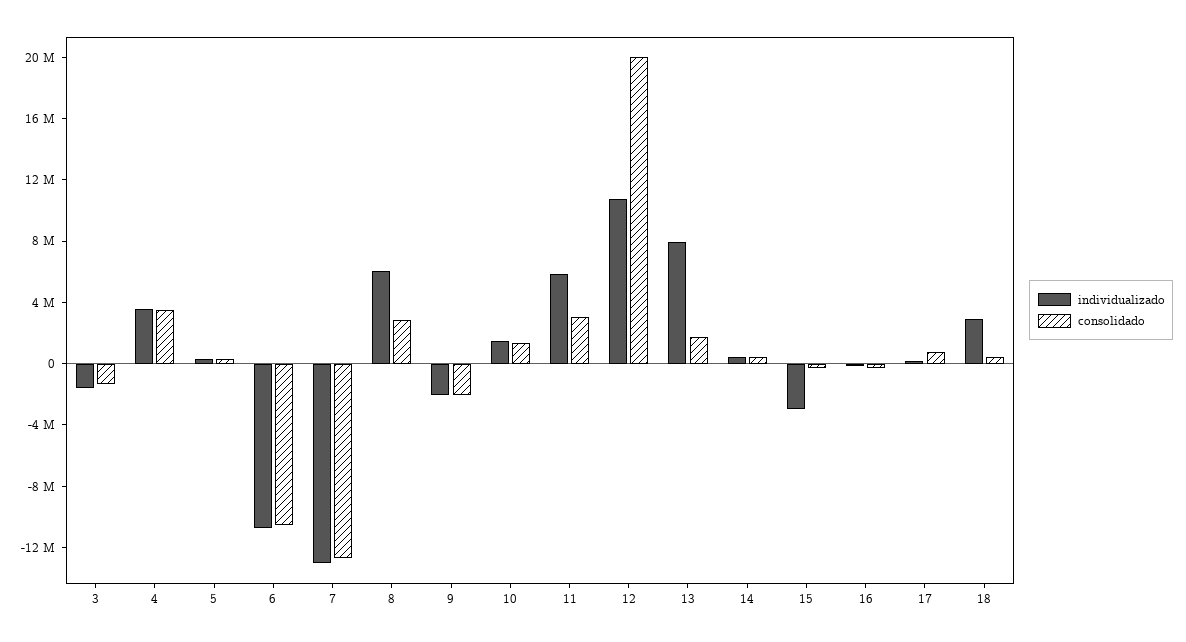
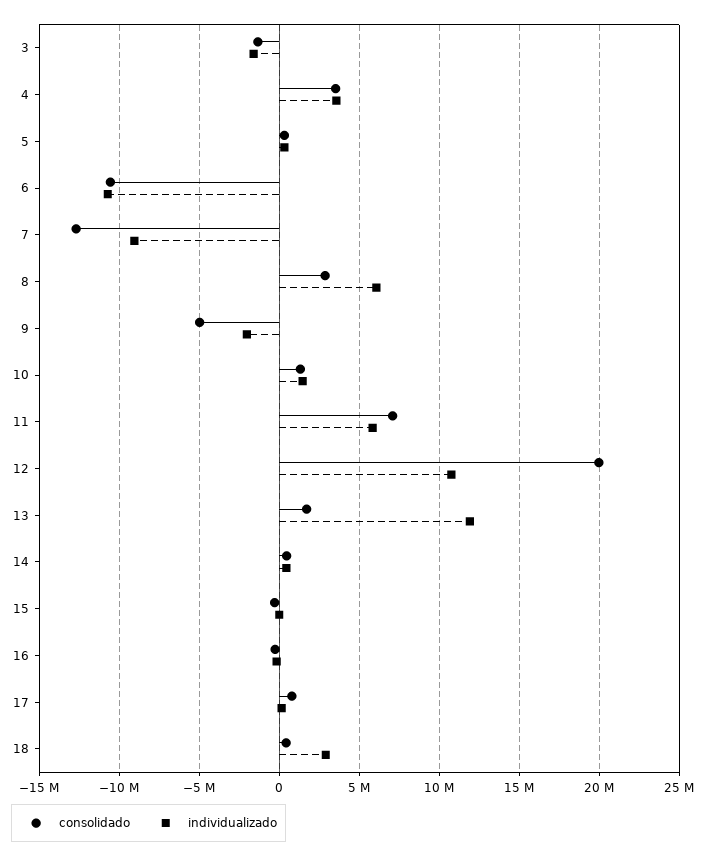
  {
    "individualizado": {
      "3": -1500000,
      "4": 3500000,
      "5": 500000,
      "6": -10500000,
-     "7": -13000000,
+     "7": -9000000,
      "8": 6000000,
      "9": -2000000,
      "10": 1500000,
      "11": 6000000,
      "12": 11000000,
-     "13": 8000000,
+     "13": 12000000,
      "14": 500000,
-     "15": -3000000,
+     "15": 0,
      "16": 0,
      "17": 0,
      "18": 3000000
    },
    "consolidado": {
      "3": -1500000,
      "4": 3500000,
      "5": 500000,
      "6": -10500000,
      "7": -12500000,
      "8": 3000000,
-     "9": -2000000,
+     "9": -5000000,
      "10": 1500000,
-     "11": 3000000,
+     "11": 7000000,
      "12": 20000000,
      "13": 1500000,
      "14": 500000,
      "15": -500000,
      "16": -500000,
      "17": 1000000,
      "18": 500000
    }
  }

